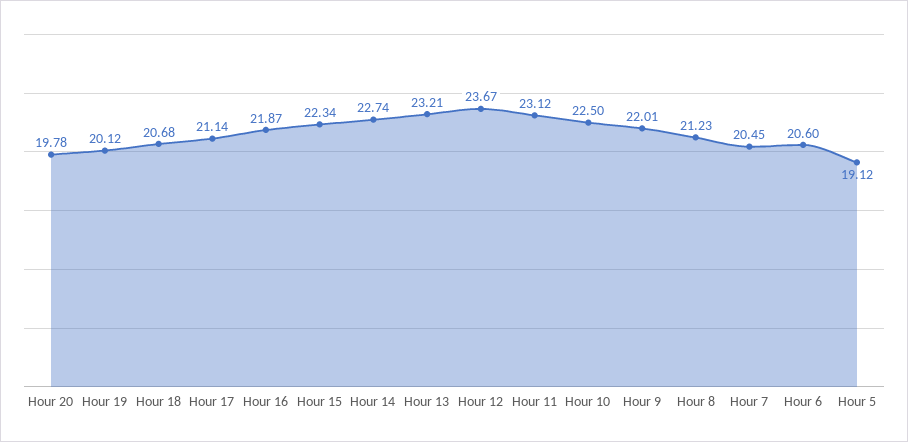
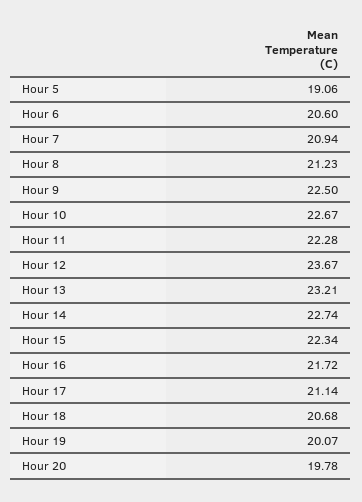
  {
    "Hour 20": 19.78,
-   "Hour 19": 20.12,
+   "Hour 19": 20.07,
    "Hour 18": 20.68,
    "Hour 17": 21.14,
-   "Hour 16": 21.87,
+   "Hour 16": 21.72,
    "Hour 15": 22.34,
    "Hour 14": 22.74,
    "Hour 13": 23.21,
    "Hour 12": 23.67,
-   "Hour 11": 23.12,
+   "Hour 11": 22.28,
-   "Hour 10": 22.5,
+   "Hour 10": 22.67,
-   "Hour 9": 22.01,
+   "Hour 9": 22.5,
    "Hour 8": 21.23,
-   "Hour 7": 20.45,
+   "Hour 7": 20.94,
    "Hour 6": 20.6,
-   "Hour 5": 19.12
+   "Hour 5": 19.06
  }

